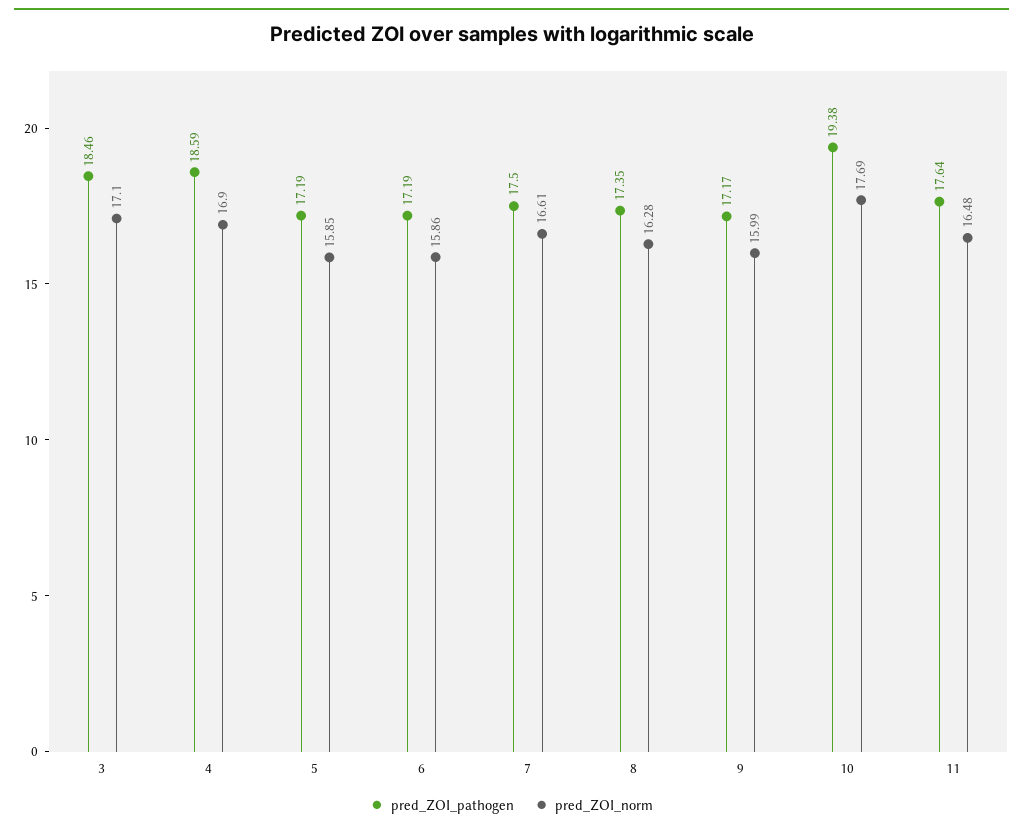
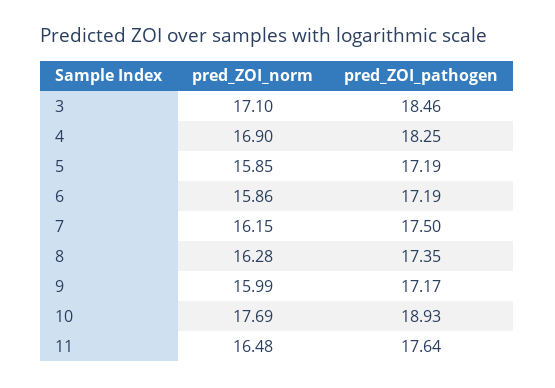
  {
    "pred_ZOI_pathogen": {
      "3": 18.46,
-     "4": 18.59,
+     "4": 18.25,
      "5": 17.19,
      "6": 17.19,
      "7": 17.5,
      "8": 17.35,
      "9": 17.17,
-     "10": 19.38,
+     "10": 18.93,
      "11": 17.64
    },
    "pred_ZOI_norm": {
      "3": 17.1,
      "4": 16.9,
      "5": 15.85,
      "6": 15.86,
-     "7": 16.61,
+     "7": 16.15,
      "8": 16.28,
      "9": 15.99,
      "10": 17.69,
      "11": 16.48
    }
  }

